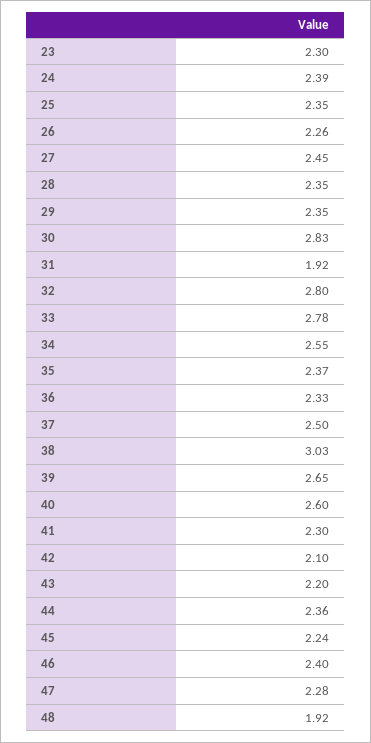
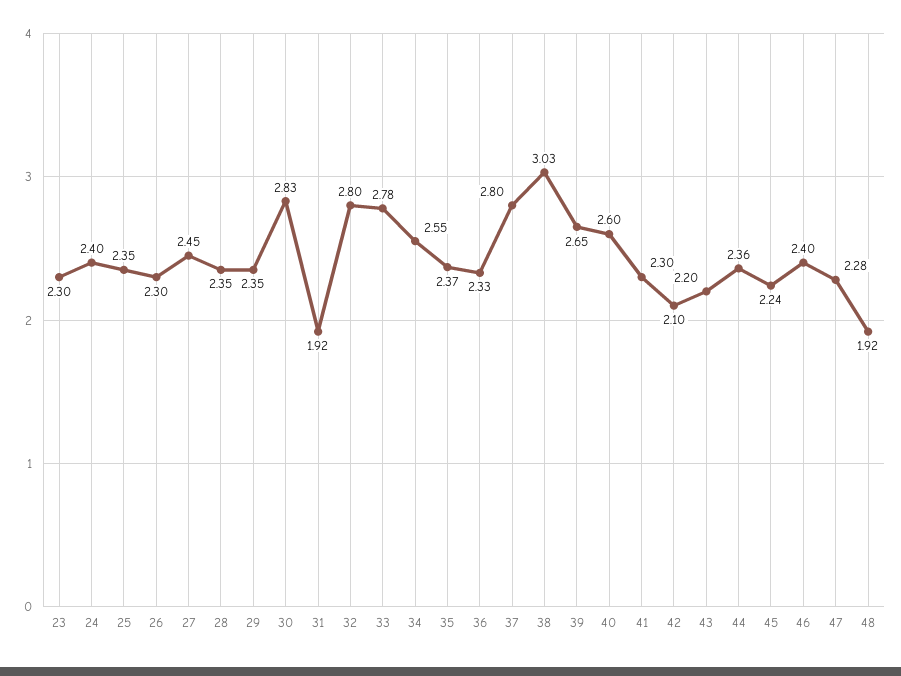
  {
    "23": 2.3,
-   "24": 2.39,
+   "24": 2.4,
    "25": 2.35,
-   "26": 2.26,
+   "26": 2.3,
    "27": 2.45,
    "28": 2.35,
    "29": 2.35,
    "30": 2.83,
    "31": 1.92,
    "32": 2.8,
    "33": 2.78,
    "34": 2.55,
    "35": 2.37,
    "36": 2.33,
-   "37": 2.5,
+   "37": 2.8,
    "38": 3.03,
    "39": 2.65,
    "40": 2.6,
    "41": 2.3,
    "42": 2.1,
    "43": 2.2,
    "44": 2.36,
    "45": 2.24,
    "46": 2.4,
    "47": 2.28,
    "48": 1.92
  }

